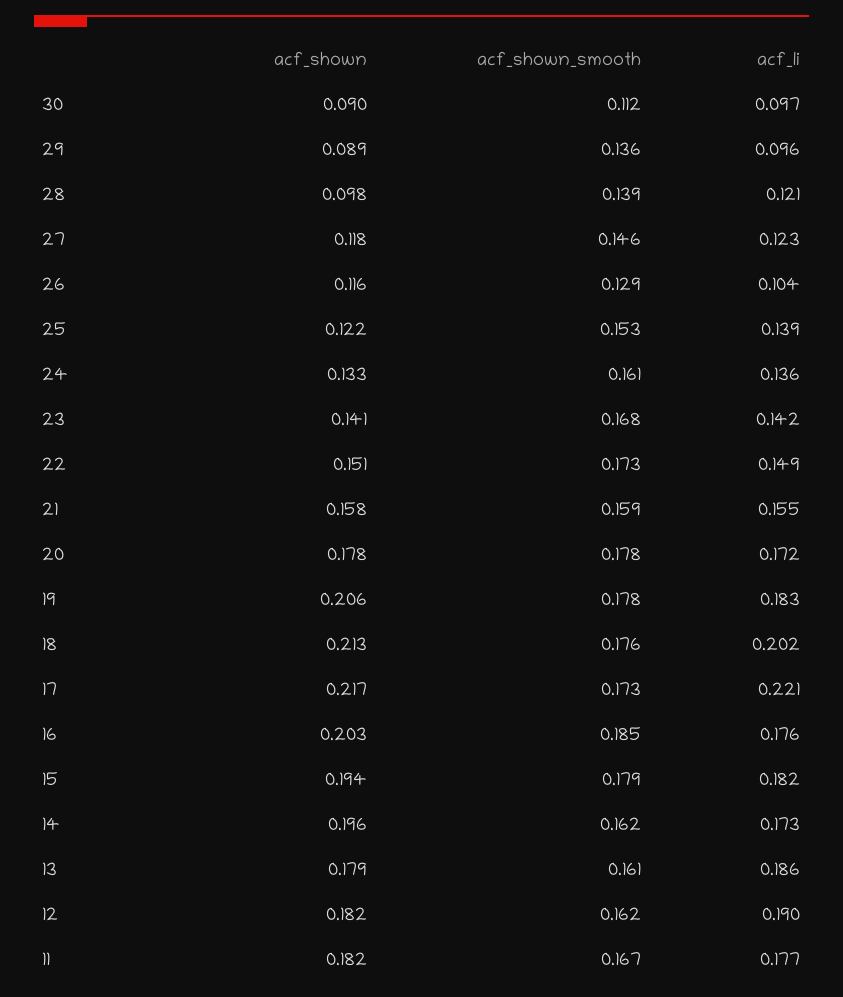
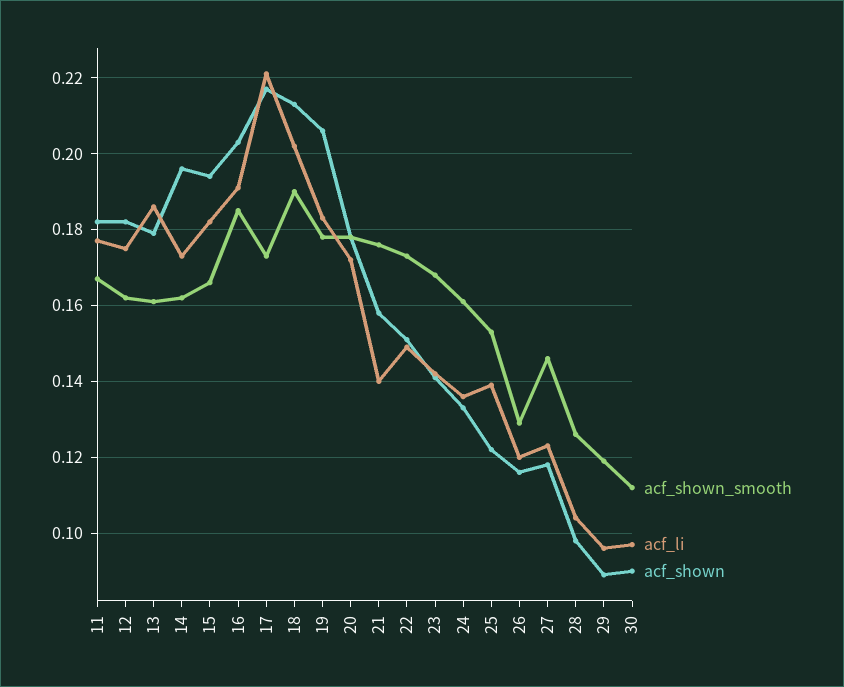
  {
    "acf_shown": {
      "30": 0.09,
      "29": 0.089,
      "28": 0.098,
      "27": 0.118,
      "26": 0.116,
      "25": 0.122,
      "24": 0.133,
      "23": 0.141,
      "22": 0.151,
      "21": 0.158,
      "20": 0.178,
      "19": 0.206,
      "18": 0.213,
      "17": 0.217,
      "16": 0.203,
      "15": 0.194,
      "14": 0.196,
      "13": 0.179,
      "12": 0.182,
      "11": 0.182
    },
    "acf_shown_smooth": {
      "30": 0.112,
-     "29": 0.136,
+     "29": 0.12,
-     "28": 0.139,
+     "28": 0.125,
      "27": 0.146,
      "26": 0.129,
      "25": 0.153,
      "24": 0.161,
      "23": 0.168,
      "22": 0.173,
-     "21": 0.159,
+     "21": 0.175,
      "20": 0.178,
      "19": 0.178,
-     "18": 0.176,
+     "18": 0.19,
      "17": 0.173,
      "16": 0.185,
-     "15": 0.179,
+     "15": 0.165,
      "14": 0.162,
      "13": 0.161,
      "12": 0.162,
      "11": 0.167
    },
    "acf_li": {
      "30": 0.097,
      "29": 0.096,
-     "28": 0.121,
+     "28": 0.105,
      "27": 0.123,
-     "26": 0.104,
+     "26": 0.12,
      "25": 0.139,
      "24": 0.136,
      "23": 0.142,
      "22": 0.149,
-     "21": 0.155,
+     "21": 0.14,
      "20": 0.172,
      "19": 0.183,
      "18": 0.202,
      "17": 0.221,
-     "16": 0.176,
+     "16": 0.19,
      "15": 0.182,
      "14": 0.173,
      "13": 0.186,
-     "12": 0.19,
+     "12": 0.175,
      "11": 0.177
    }
  }

